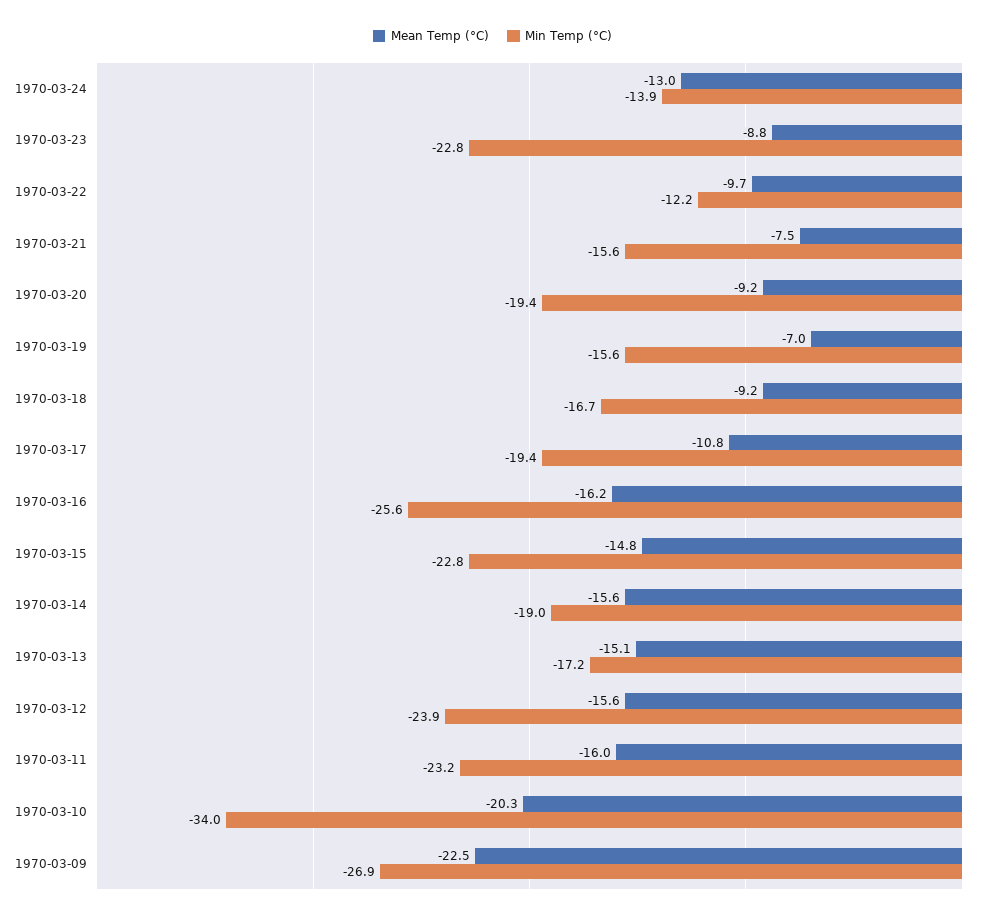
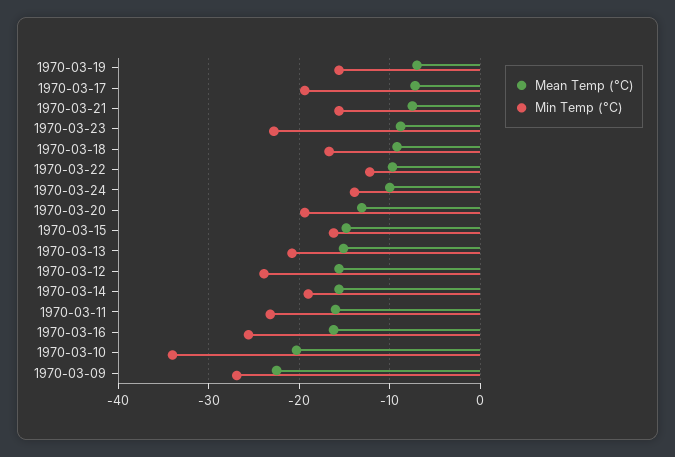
  {
    "Mean Temp (°C)": {
-     "1970-03-24": -13,
+     "1970-03-24": -10,
      "1970-03-23": -8.8,
      "1970-03-22": -9.7,
      "1970-03-21": -7.5,
-     "1970-03-20": -9.2,
+     "1970-03-20": -13,
      "1970-03-19": -7,
      "1970-03-18": -9.2,
-     "1970-03-17": -10.8,
+     "1970-03-17": -7,
      "1970-03-16": -16.2,
      "1970-03-15": -14.8,
      "1970-03-14": -15.6,
      "1970-03-13": -15.1,
      "1970-03-12": -15.6,
      "1970-03-11": -16,
      "1970-03-10": -20.3,
      "1970-03-09": -22.5
    },
    "Min Temp (°C)": {
      "1970-03-24": -13.9,
      "1970-03-23": -22.8,
      "1970-03-22": -12.2,
      "1970-03-21": -15.6,
      "1970-03-20": -19.4,
      "1970-03-19": -15.6,
      "1970-03-18": -16.7,
      "1970-03-17": -19.4,
      "1970-03-16": -25.6,
-     "1970-03-15": -22.8,
+     "1970-03-15": -16,
      "1970-03-14": -19,
-     "1970-03-13": -17.2,
+     "1970-03-13": -21,
      "1970-03-12": -23.9,
      "1970-03-11": -23.2,
      "1970-03-10": -34,
      "1970-03-09": -26.9
    }
  }

